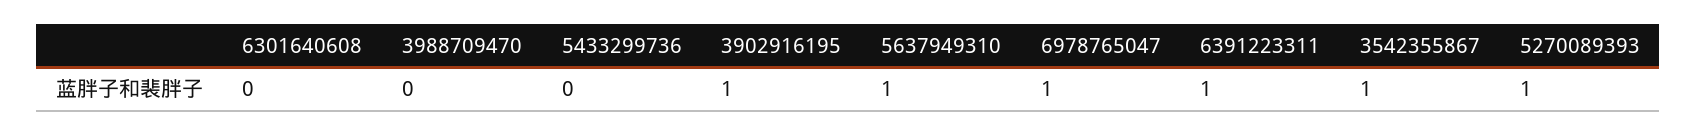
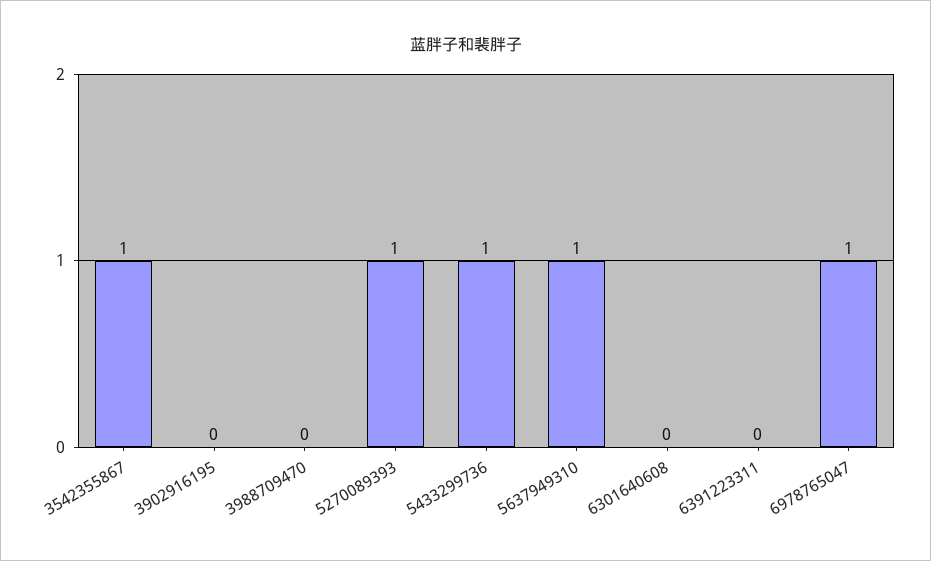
  {
    "6301640608": 0,
    "3988709470": 0,
-   "5433299736": 0,
+   "5433299736": 1,
-   "3902916195": 1,
+   "3902916195": 0,
    "5637949310": 1,
    "6978765047": 1,
-   "6391223311": 1,
+   "6391223311": 0,
    "3542355867": 1,
    "5270089393": 1
  }

